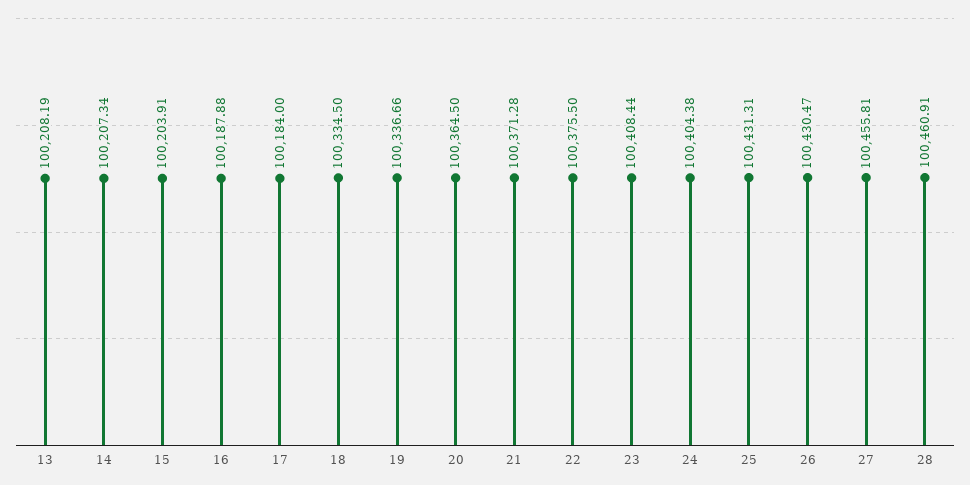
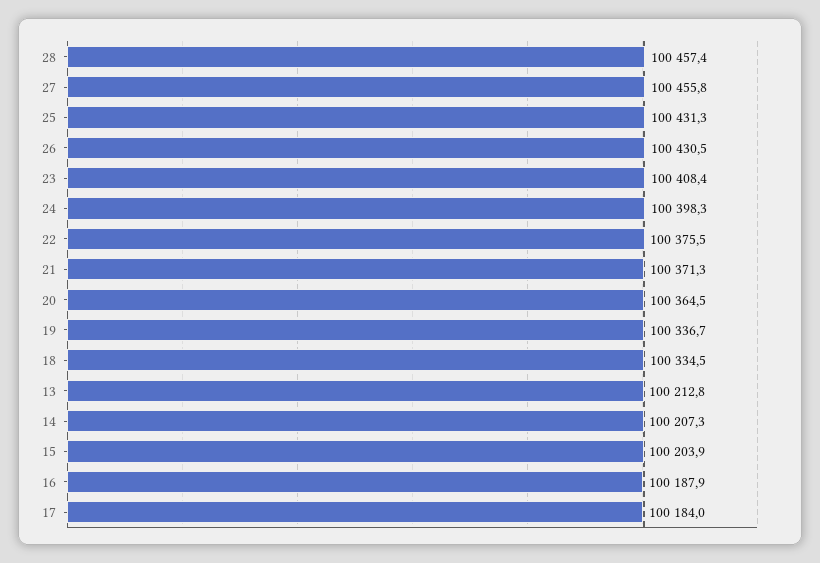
  {
-   "13": 100208.19,
+   "13": 100212.8,
    "14": 100207.34,
    "15": 100203.91,
    "16": 100187.88,
    "17": 100184,
    "18": 100334.5,
    "19": 100336.66,
    "20": 100364.5,
    "21": 100371.28,
    "22": 100375.5,
    "23": 100408.44,
-   "24": 100404.38,
+   "24": 100398.3,
    "25": 100431.31,
    "26": 100430.47,
    "27": 100455.81,
-   "28": 100460.91
+   "28": 100457.4
  }

